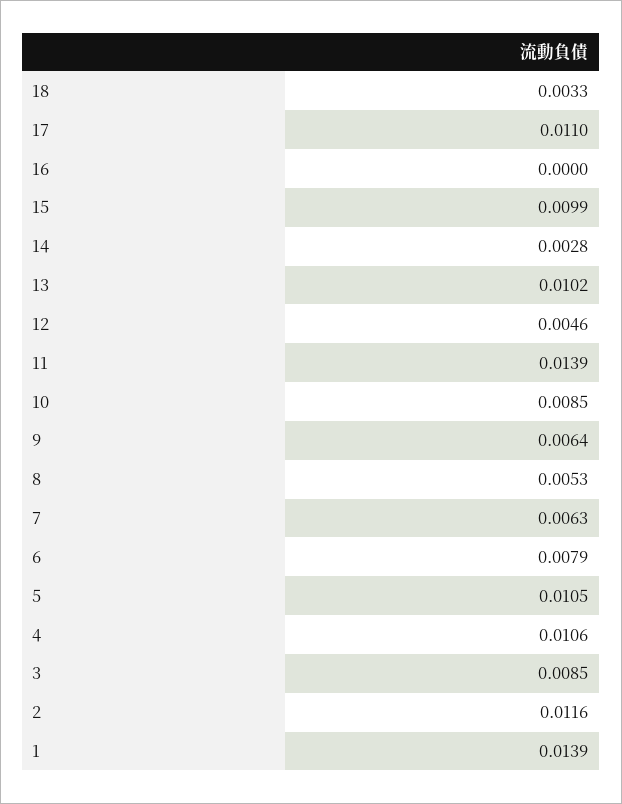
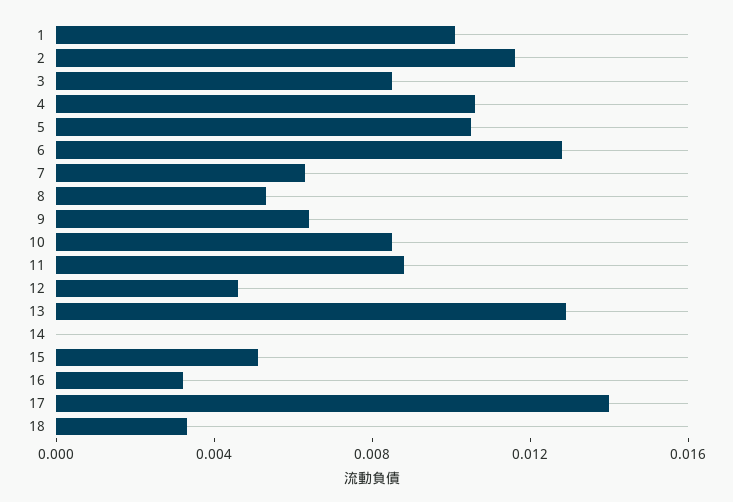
  {
    "18": 0.0033,
-   "17": 0.011,
+   "17": 0.014,
-   "16": 0,
+   "16": 0.003,
-   "15": 0.0099,
+   "15": 0.005,
-   "14": 0.0028,
+   "14": 0,
-   "13": 0.0102,
+   "13": 0.013,
    "12": 0.0046,
-   "11": 0.0139,
+   "11": 0.009,
    "10": 0.0085,
    "9": 0.0064,
    "8": 0.0053,
    "7": 0.0063,
-   "6": 0.0079,
+   "6": 0.013,
    "5": 0.0105,
    "4": 0.0106,
    "3": 0.0085,
    "2": 0.0116,
-   "1": 0.0139
+   "1": 0.01
  }

